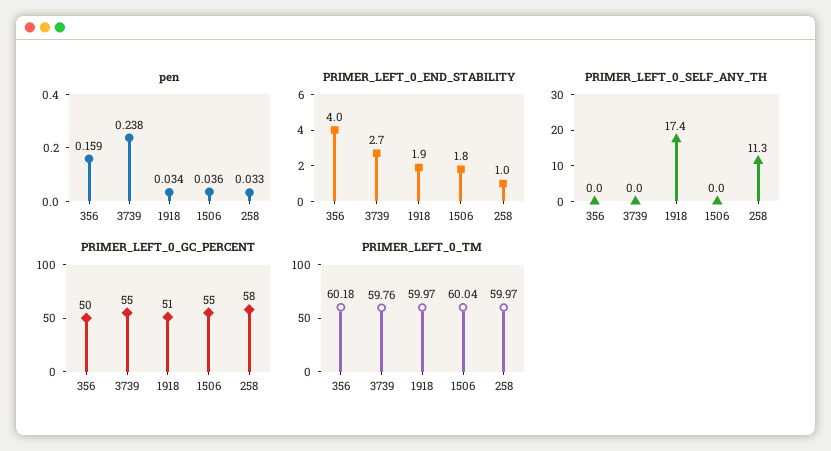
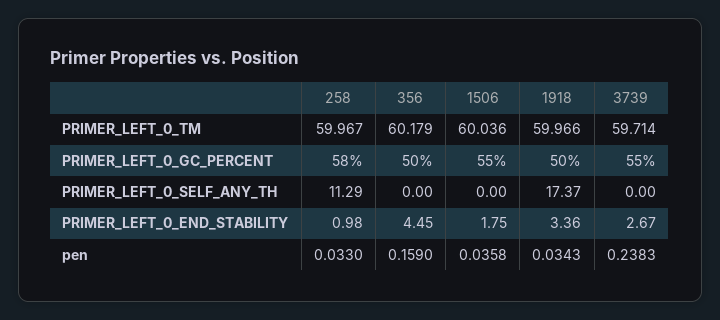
  {
    "pen": {
      "356": 0.159,
      "3739": 0.2383,
      "1918": 0.0343,
      "1506": 0.0358,
      "258": 0.033
    },
    "PRIMER_LEFT_0_END_STABILITY": {
-     "356": 4,
+     "356": 4.45,
      "3739": 2.67,
-     "1918": 1.9,
+     "1918": 3.36,
      "1506": 1.75,
      "258": 0.98
    },
    "PRIMER_LEFT_0_SELF_ANY_TH": {
      "356": 0,
      "3739": 0,
      "1918": 17.37,
      "1506": 0,
      "258": 11.29
    },
    "PRIMER_LEFT_0_GC_PERCENT": {
      "356": 50,
      "3739": 55,
-     "1918": 51,
+     "1918": 50,
      "1506": 55,
      "258": 58
    },
    "PRIMER_LEFT_0_TM": {
      "356": 60.179,
-     "3739": 59.76,
+     "3739": 59.714,
      "1918": 59.966,
      "1506": 60.036,
      "258": 59.967
    }
  }

